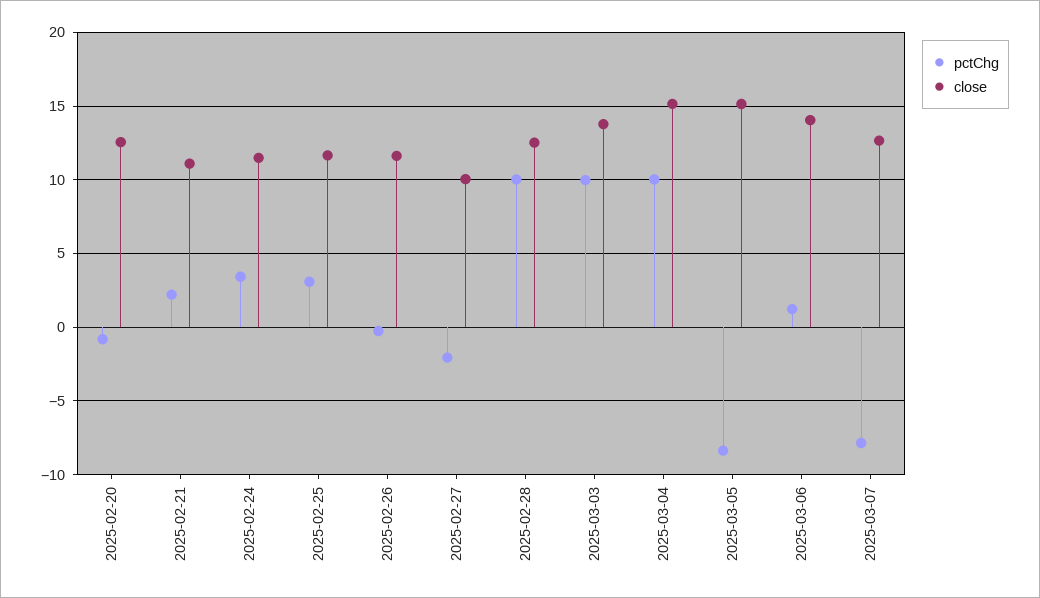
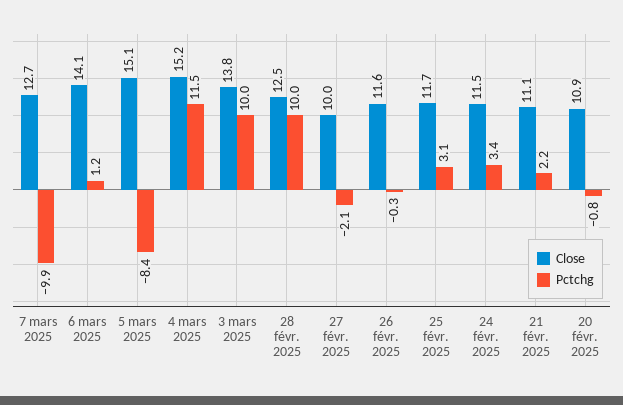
  {
    "pctChg": {
      "2025-02-20": -0.8,
      "2025-02-21": 2.2,
      "2025-02-24": 3.4,
      "2025-02-25": 3.1,
      "2025-02-26": -0.3,
      "2025-02-27": -2.1,
      "2025-02-28": 10,
      "2025-03-03": 10,
-     "2025-03-04": 10,
+     "2025-03-04": 11.5,
      "2025-03-05": -8.4,
      "2025-03-06": 1.2,
-     "2025-03-07": -8
+     "2025-03-07": -9.9
    },
    "close": {
-     "2025-02-20": 12.5,
+     "2025-02-20": 10.9,
      "2025-02-21": 11.1,
      "2025-02-24": 11.5,
      "2025-02-25": 11.7,
      "2025-02-26": 11.6,
      "2025-02-27": 10,
      "2025-02-28": 12.5,
      "2025-03-03": 13.8,
      "2025-03-04": 15.2,
      "2025-03-05": 15.1,
      "2025-03-06": 14.1,
      "2025-03-07": 12.7
    }
  }

